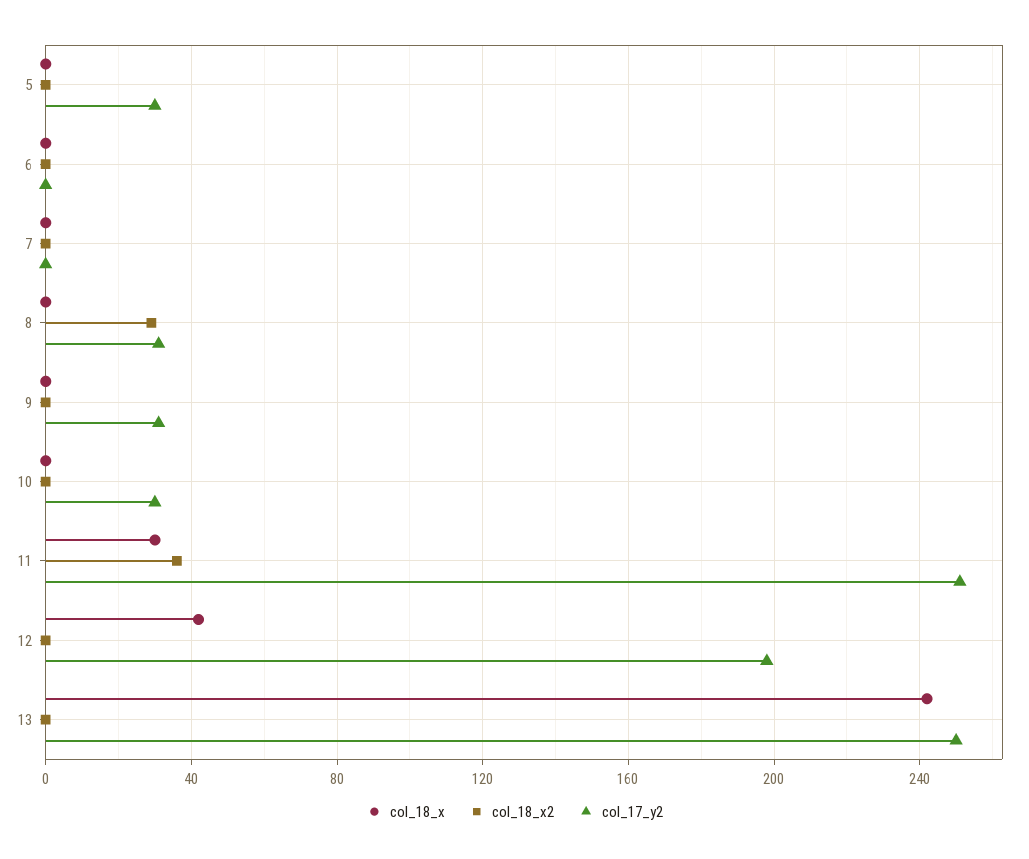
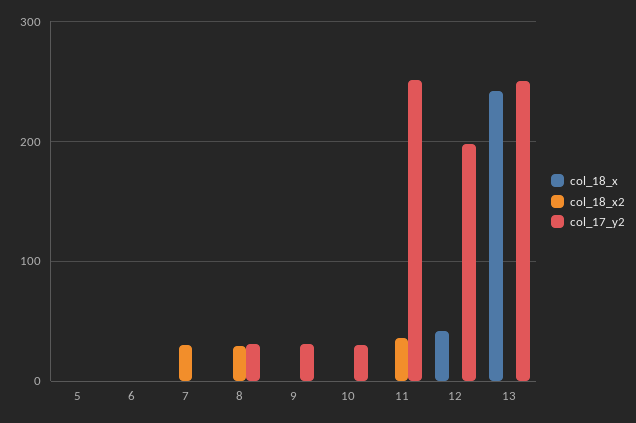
  {
    "col_18_x": {
      "5": 0,
      "6": 0,
      "7": 0,
      "8": 0,
      "9": 0,
      "10": 0,
-     "11": 30,
+     "11": 0,
      "12": 40,
      "13": 240
    },
    "col_18_x2": {
      "5": 0,
      "6": 0,
-     "7": 0,
+     "7": 30,
      "8": 30,
      "9": 0,
      "10": 0,
      "11": 35,
      "12": 0,
      "13": 0
    },
    "col_17_y2": {
-     "5": 30,
+     "5": 0,
      "6": 0,
      "7": 0,
      "8": 30,
      "9": 30,
      "10": 30,
      "11": 250,
      "12": 200,
      "13": 250
    }
  }

